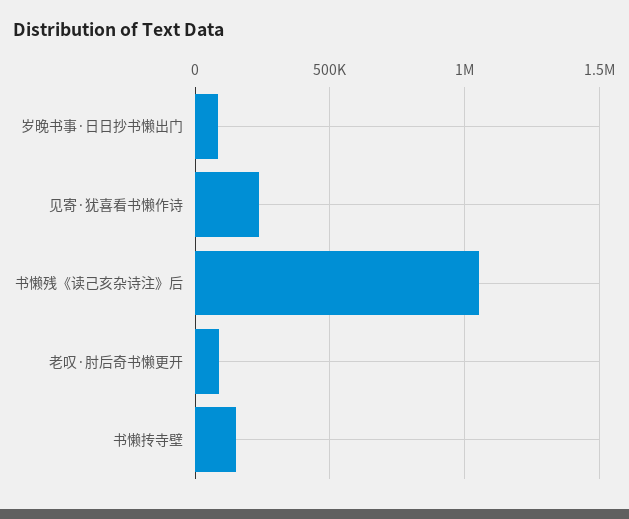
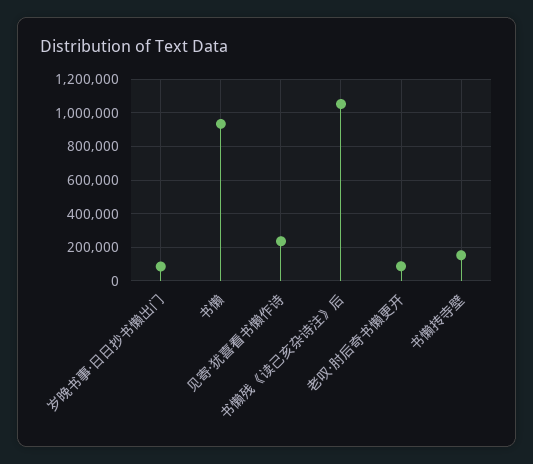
  {
    "岁晚书事·日日抄书懒出门": 100000,
    "见寄·犹喜看书懒作诗": 250000,
    "书懒残《读己亥杂诗注》后": 1050000,
    "老叹·肘后奇书懒更开": 100000,
-   "书懒抟寺壁": 150000
+   "书懒抟寺壁": 150000,
+   "书懒": 950000
  }

